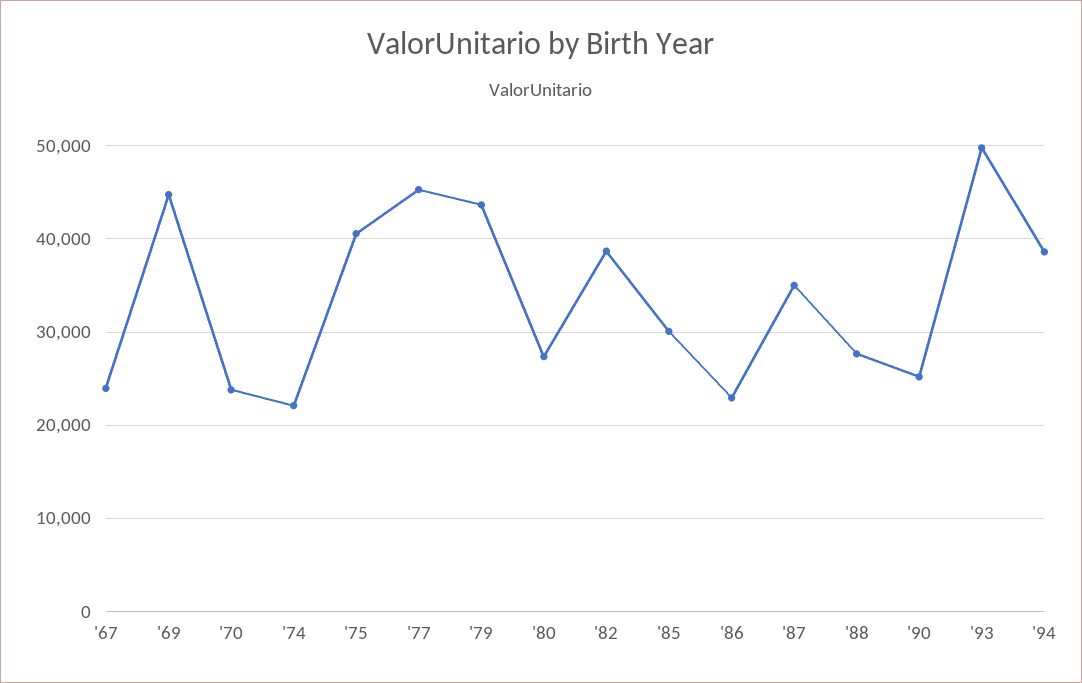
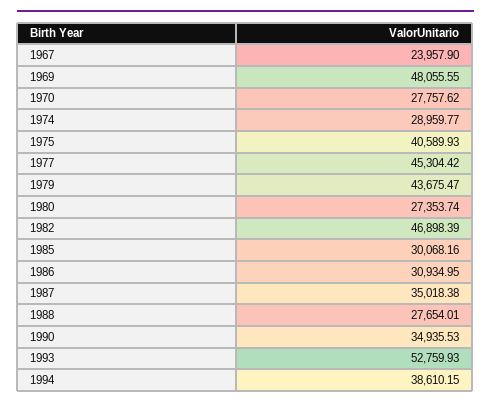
  {
    "'67": 23957.9,
-   "'69": 45000,
+   "'69": 48055.55,
-   "'70": 24000,
+   "'70": 27757.62,
-   "'74": 22000,
+   "'74": 28959.77,
    "'75": 40589.93,
    "'77": 45304.42,
    "'79": 43675.47,
    "'80": 27353.74,
-   "'82": 39000,
+   "'82": 46898.39,
    "'85": 30068.16,
-   "'86": 23000,
+   "'86": 30934.95,
    "'87": 35018.38,
    "'88": 27654.01,
-   "'90": 25000,
+   "'90": 34935.53,
-   "'93": 50000,
+   "'93": 52759.93,
    "'94": 38610.15
  }

